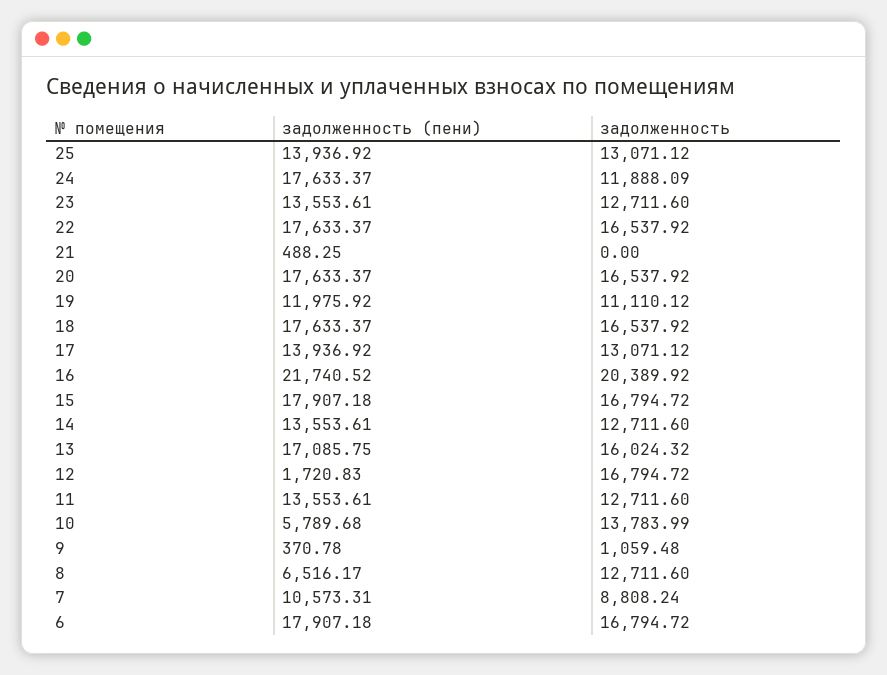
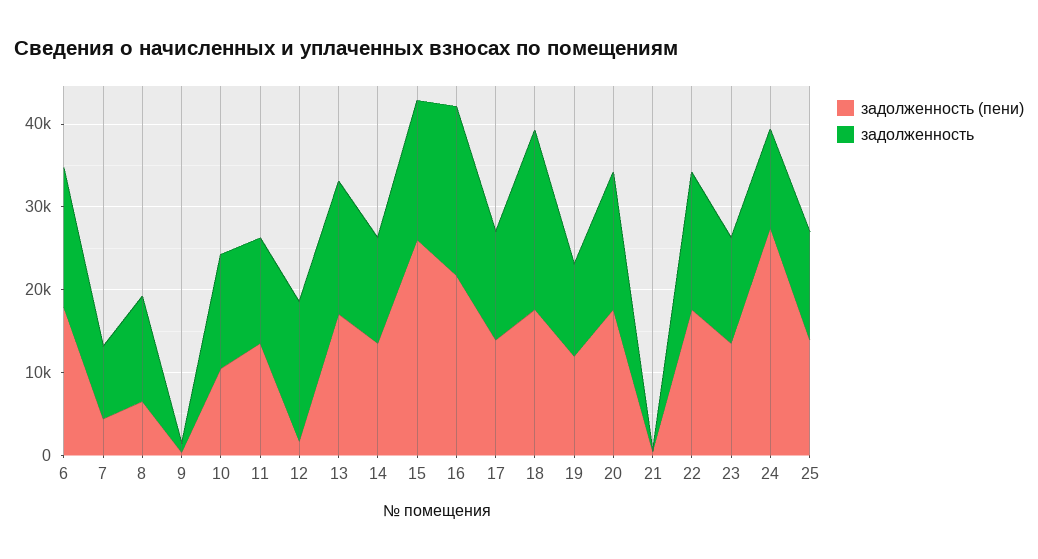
  {
    "задолженность (пени)": {
      "25": 13936.92,
-     "24": 17633.37,
+     "24": 28000,
      "23": 13553.61,
      "22": 17633.37,
      "21": 488.25,
      "20": 17633.37,
      "19": 11975.92,
      "18": 17633.37,
      "17": 13936.92,
      "16": 21740.52,
-     "15": 17907.18,
+     "15": 26000,
      "14": 13553.61,
      "13": 17085.75,
      "12": 1720.83,
      "11": 13553.61,
-     "10": 5789.68,
+     "10": 10000,
      "9": 370.78,
      "8": 6516.17,
-     "7": 10573.31,
+     "7": 4000,
      "6": 17907.18
    },
    "задолженность": {
      "25": 13071.12,
      "24": 11888.09,
      "23": 12711.6,
      "22": 16537.92,
      "21": 0,
      "20": 16537.92,
      "19": 11110.12,
-     "18": 16537.92,
+     "18": 22000,
      "17": 13071.12,
      "16": 20389.92,
      "15": 16794.72,
      "14": 12711.6,
      "13": 16024.32,
      "12": 16794.72,
      "11": 12711.6,
      "10": 13783.99,
      "9": 1059.48,
      "8": 12711.6,
      "7": 8808.24,
      "6": 16794.72
    }
  }

